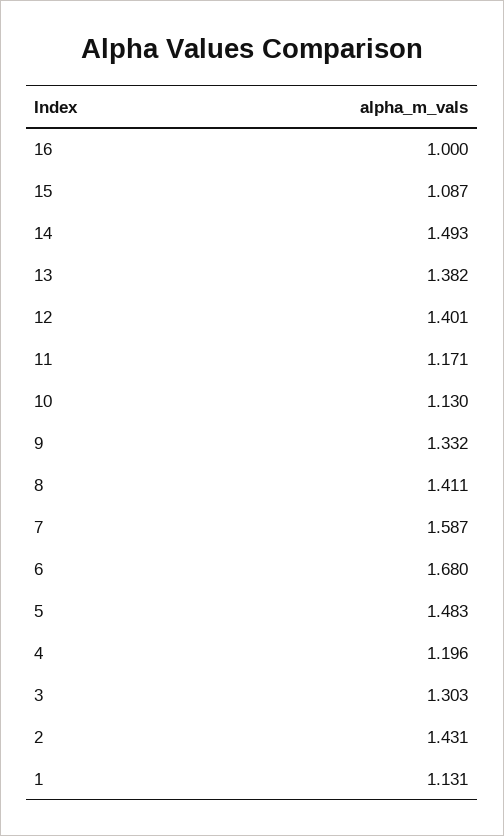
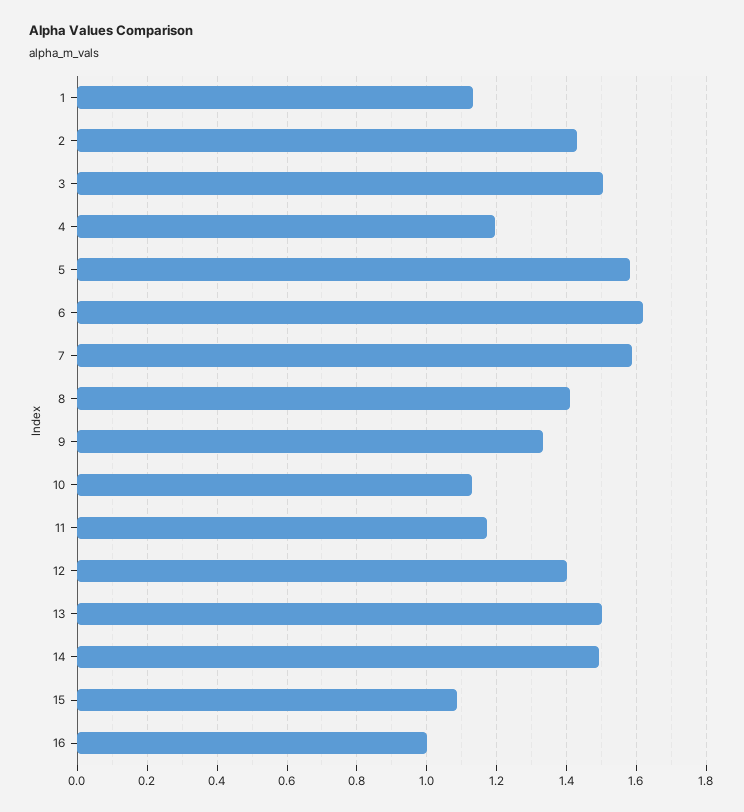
  {
    "16": 1,
    "15": 1.087,
    "14": 1.493,
-   "13": 1.382,
+   "13": 1.5,
    "12": 1.401,
    "11": 1.171,
    "10": 1.13,
    "9": 1.332,
    "8": 1.411,
    "7": 1.587,
-   "6": 1.68,
+   "6": 1.62,
-   "5": 1.483,
+   "5": 1.58,
    "4": 1.196,
-   "3": 1.303,
+   "3": 1.5,
    "2": 1.431,
    "1": 1.131
  }

